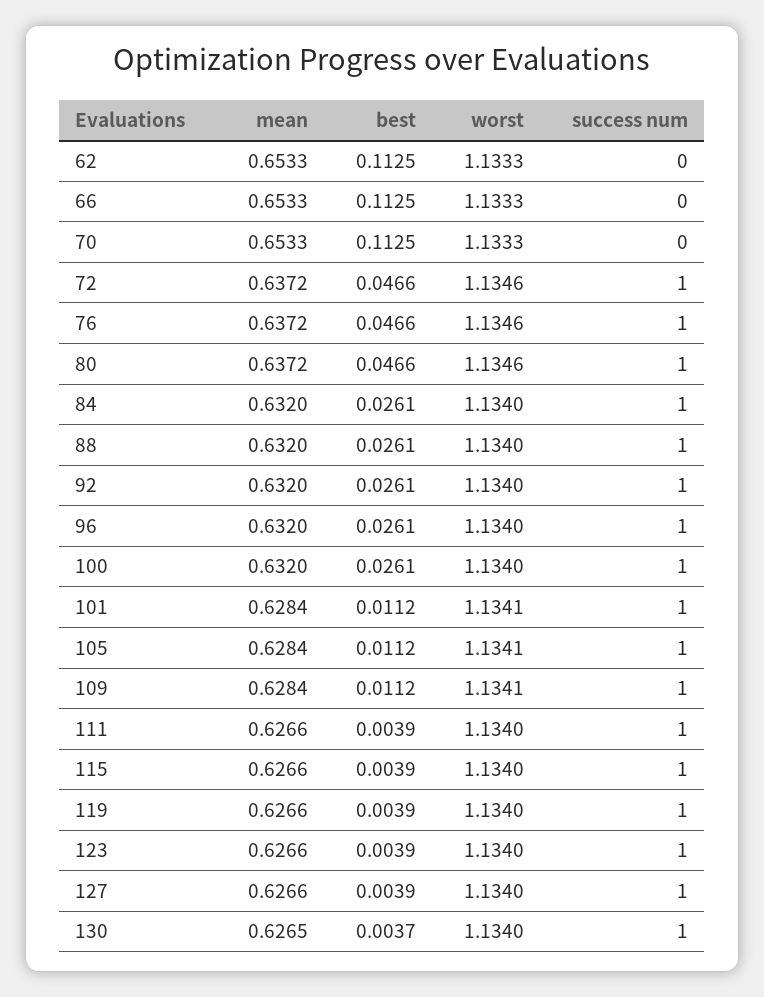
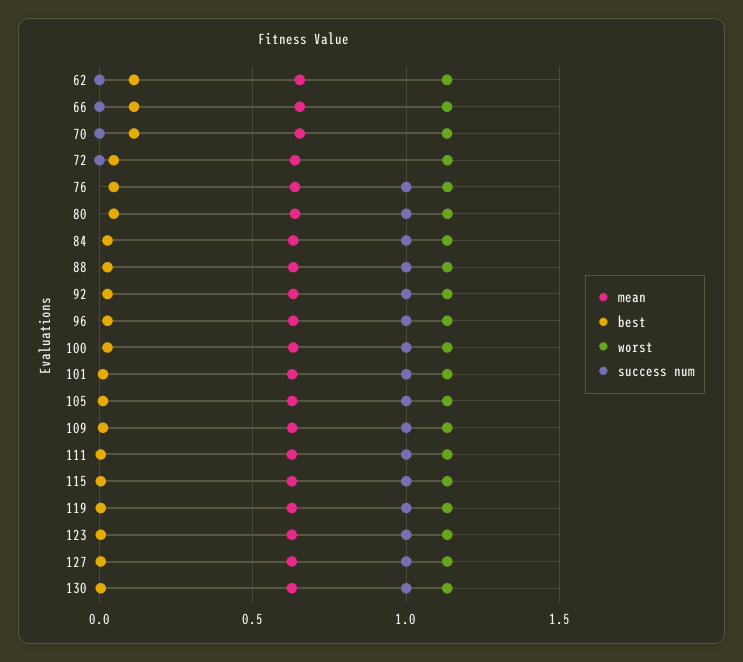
  {
    "mean": {
      "62": 0.6533,
      "66": 0.6533,
      "70": 0.6533,
      "72": 0.6372,
      "76": 0.6372,
      "80": 0.6372,
      "84": 0.632,
      "88": 0.632,
      "92": 0.632,
      "96": 0.632,
      "100": 0.632,
      "101": 0.6284,
      "105": 0.6284,
      "109": 0.6284,
      "111": 0.6266,
      "115": 0.6266,
      "119": 0.6266,
      "123": 0.6266,
      "127": 0.6266,
      "130": 0.6265
    },
    "best": {
      "62": 0.1125,
      "66": 0.1125,
      "70": 0.1125,
      "72": 0.0466,
      "76": 0.0466,
      "80": 0.0466,
      "84": 0.0261,
      "88": 0.0261,
      "92": 0.0261,
      "96": 0.0261,
      "100": 0.0261,
      "101": 0.0112,
      "105": 0.0112,
      "109": 0.0112,
      "111": 0.0039,
      "115": 0.0039,
      "119": 0.0039,
      "123": 0.0039,
      "127": 0.0039,
      "130": 0.0037
    },
    "worst": {
      "62": 1.1333,
      "66": 1.1333,
      "70": 1.1333,
      "72": 1.1346,
      "76": 1.1346,
      "80": 1.1346,
      "84": 1.134,
      "88": 1.134,
      "92": 1.134,
      "96": 1.134,
      "100": 1.134,
      "101": 1.1341,
      "105": 1.1341,
      "109": 1.1341,
      "111": 1.134,
      "115": 1.134,
      "119": 1.134,
      "123": 1.134,
      "127": 1.134,
      "130": 1.134
    },
    "success num": {
      "62": 0,
      "66": 0,
      "70": 0,
-     "72": 1,
+     "72": 0,
      "76": 1,
      "80": 1,
      "84": 1,
      "88": 1,
      "92": 1,
      "96": 1,
      "100": 1,
      "101": 1,
      "105": 1,
      "109": 1,
      "111": 1,
      "115": 1,
      "119": 1,
      "123": 1,
      "127": 1,
      "130": 1
    }
  }

